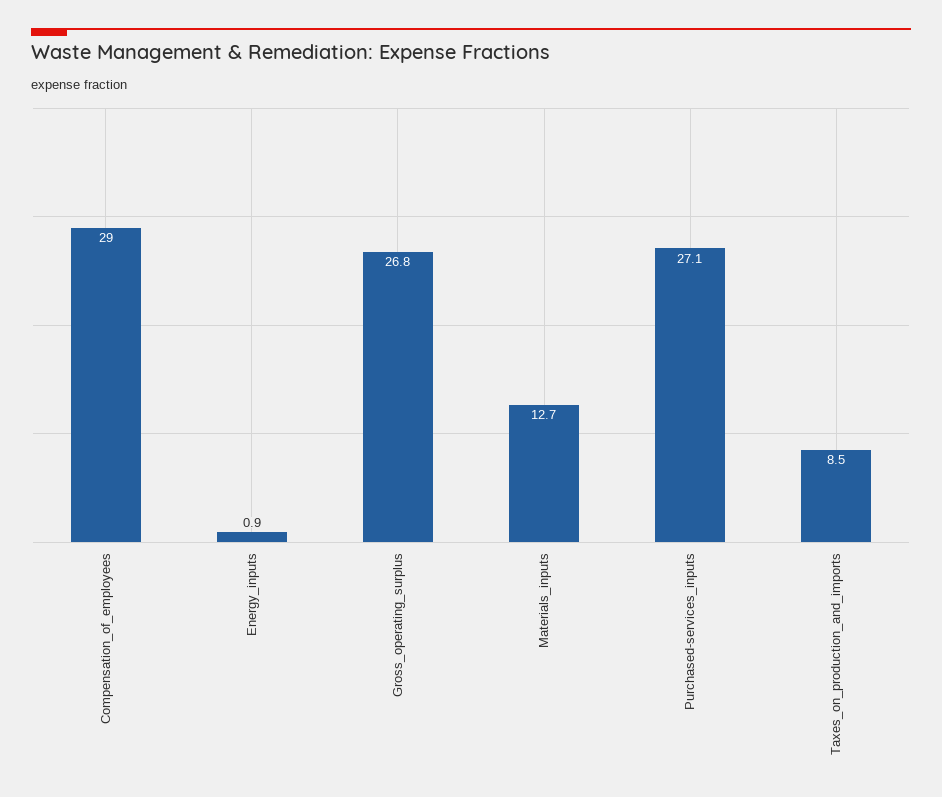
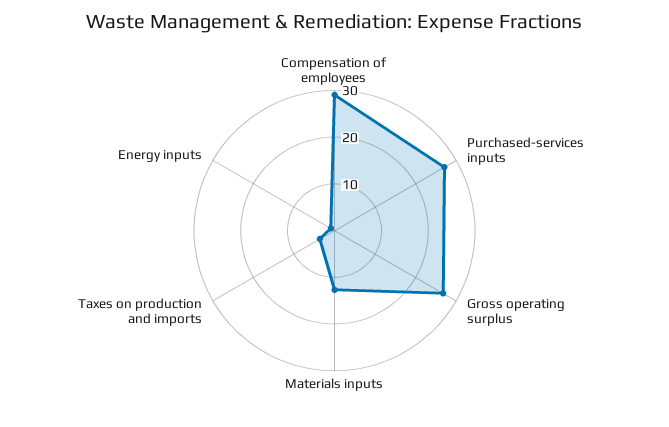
  {
    "Compensation_of_employees": 29,
    "Energy_inputs": 0.9,
    "Gross_operating_surplus": 26.8,
    "Materials_inputs": 12.7,
    "Purchased-services_inputs": 27.1,
-   "Taxes_on_production_and_imports": 8.5
+   "Taxes_on_production_and_imports": 4
  }

